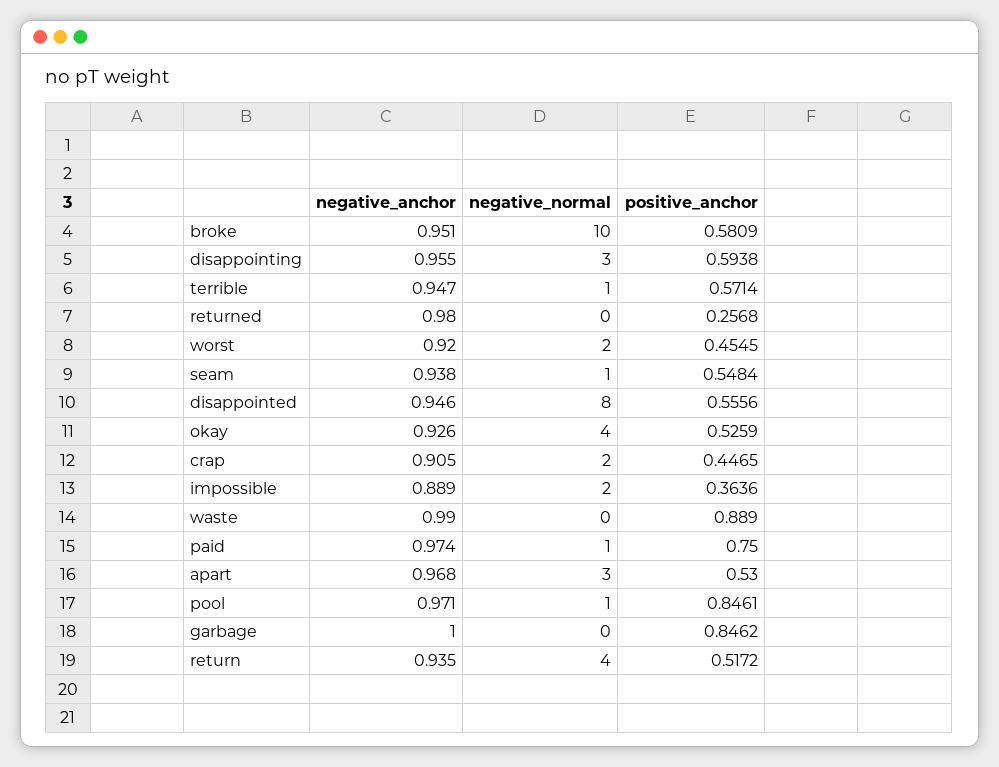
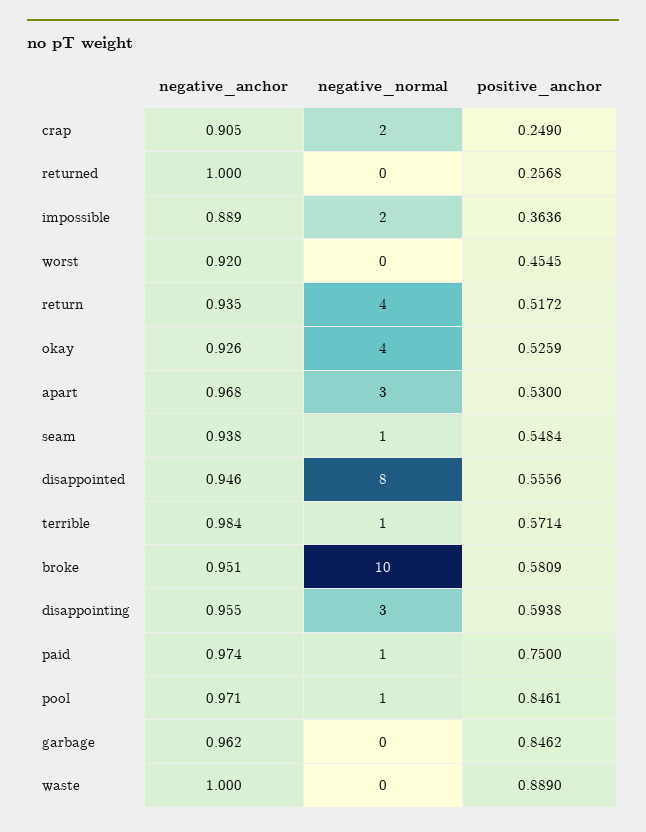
  {
    "negative_anchor": {
      "broke": 0.951,
      "disappointing": 0.955,
-     "terrible": 0.947,
+     "terrible": 0.984,
-     "returned": 0.98,
+     "returned": 1,
      "worst": 0.92,
      "seam": 0.938,
      "disappointed": 0.946,
      "okay": 0.926,
      "crap": 0.905,
      "impossible": 0.889,
-     "waste": 0.99,
+     "waste": 1,
      "paid": 0.974,
      "apart": 0.968,
      "pool": 0.971,
-     "garbage": 1,
+     "garbage": 0.962,
      "return": 0.935
    },
    "negative_normal": {
      "broke": 10,
      "disappointing": 3,
      "terrible": 1,
      "returned": 0,
-     "worst": 2,
+     "worst": 0,
      "seam": 1,
      "disappointed": 8,
      "okay": 4,
      "crap": 2,
      "impossible": 2,
      "waste": 0,
      "paid": 1,
      "apart": 3,
      "pool": 1,
      "garbage": 0,
      "return": 4
    },
    "positive_anchor": {
      "broke": 0.5809,
      "disappointing": 0.5938,
      "terrible": 0.5714,
      "returned": 0.2568,
      "worst": 0.4545,
      "seam": 0.5484,
      "disappointed": 0.5556,
      "okay": 0.5259,
-     "crap": 0.4465,
+     "crap": 0.249,
      "impossible": 0.3636,
      "waste": 0.889,
      "paid": 0.75,
      "apart": 0.53,
      "pool": 0.8461,
      "garbage": 0.8462,
      "return": 0.5172
    }
  }

